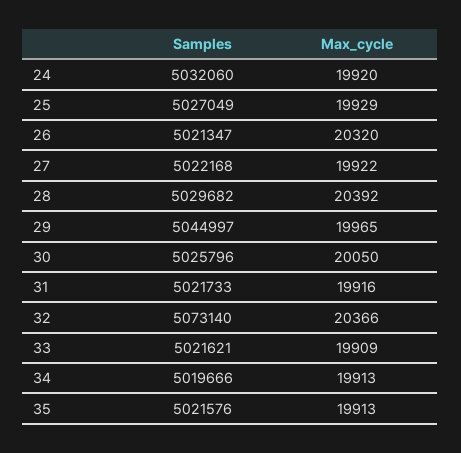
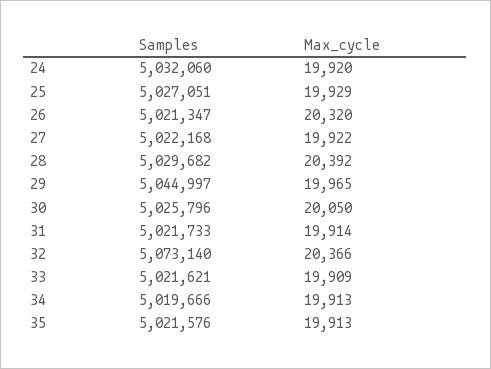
  {
    "Samples": {
      "24": 5032060,
-     "25": 5027049,
+     "25": 5027051,
      "26": 5021347,
      "27": 5022168,
      "28": 5029682,
      "29": 5044997,
      "30": 5025796,
      "31": 5021733,
      "32": 5073140,
      "33": 5021621,
      "34": 5019666,
      "35": 5021576
    },
    "Max_cycle": {
      "24": 19920,
      "25": 19929,
      "26": 20320,
      "27": 19922,
      "28": 20392,
      "29": 19965,
      "30": 20050,
-     "31": 19916,
+     "31": 19914,
      "32": 20366,
      "33": 19909,
      "34": 19913,
      "35": 19913
    }
  }

